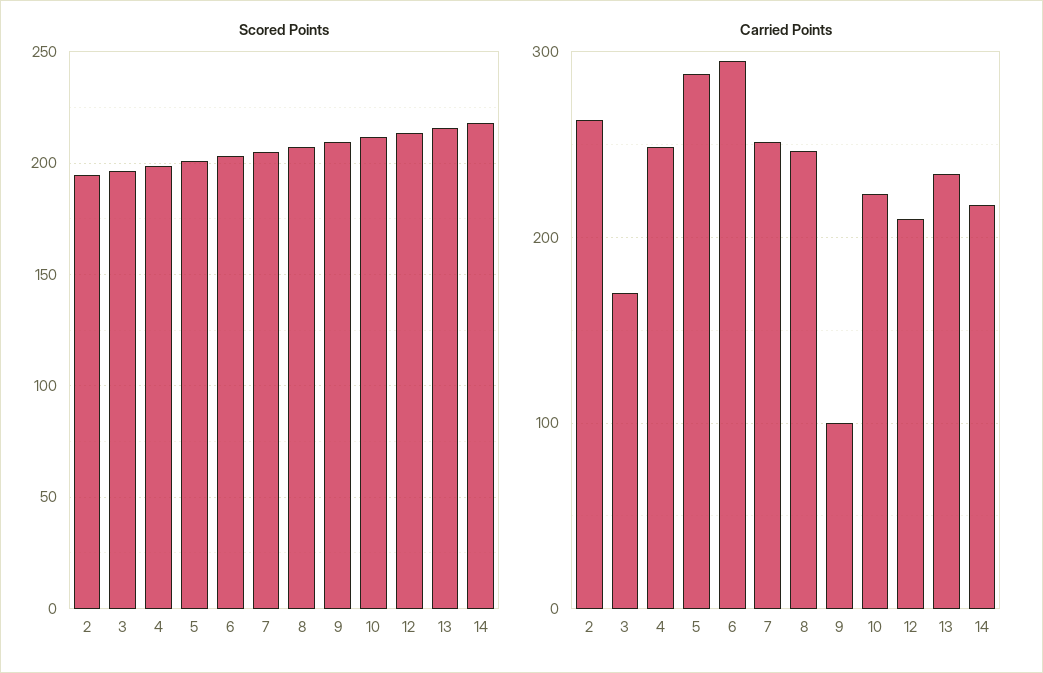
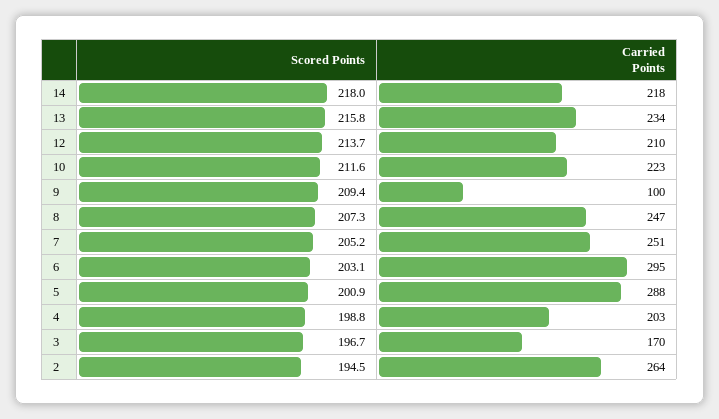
  {
    "Scored Points": {
      "2": 194.5,
      "3": 196.7,
      "4": 198.8,
      "5": 200.9,
      "6": 203.1,
      "7": 205.2,
      "8": 207.3,
      "9": 209.4,
      "10": 211.6,
      "12": 213.7,
      "13": 215.8,
      "14": 218
    },
    "Carried Points": {
      "2": 264,
      "3": 170,
-     "4": 250,
+     "4": 203,
      "5": 288,
      "6": 295,
      "7": 251,
      "8": 247,
      "9": 100,
      "10": 223,
      "12": 210,
      "13": 234,
      "14": 218
    }
  }

